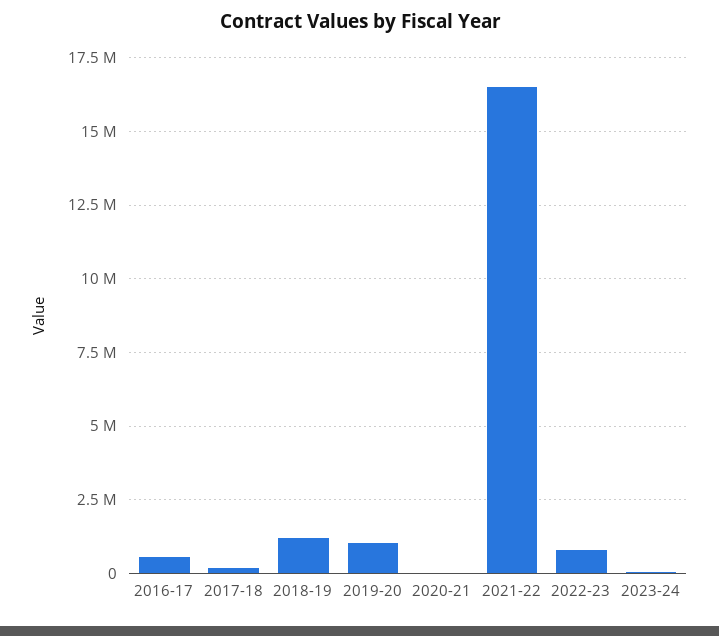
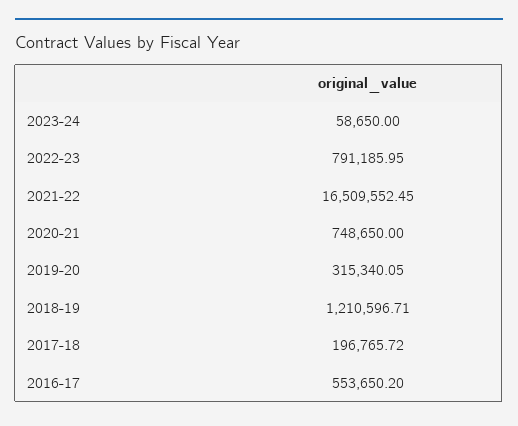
  {
    "2016-17": 553650.2,
    "2017-18": 196765.72,
    "2018-19": 1210596.71,
-   "2019-20": 1000000,
+   "2019-20": 315340.05,
-   "2020-21": 0,
+   "2020-21": 748650,
    "2021-22": 16509552.45,
    "2022-23": 791185.95,
    "2023-24": 58650
  }

